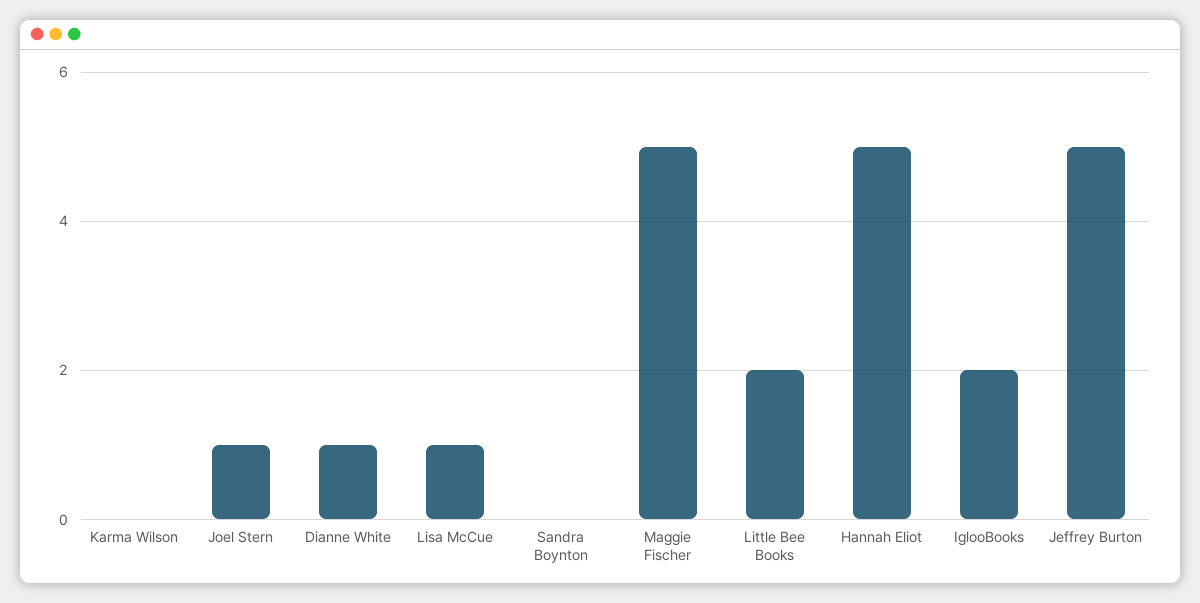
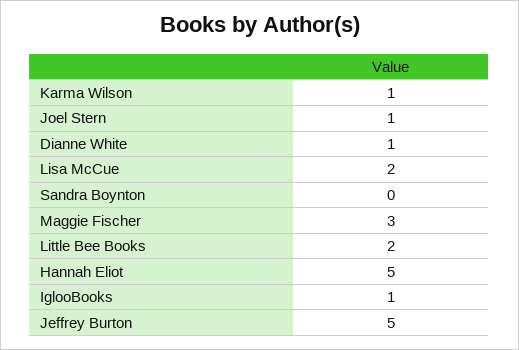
  {
-   "Karma Wilson": 0,
+   "Karma Wilson": 1,
    "Joel Stern": 1,
    "Dianne White": 1,
-   "Lisa McCue": 1,
+   "Lisa McCue": 2,
    "Sandra Boynton": 0,
-   "Maggie Fischer": 5,
+   "Maggie Fischer": 3,
    "Little Bee Books": 2,
    "Hannah Eliot": 5,
-   "IglooBooks": 2,
+   "IglooBooks": 1,
    "Jeffrey Burton": 5
  }

